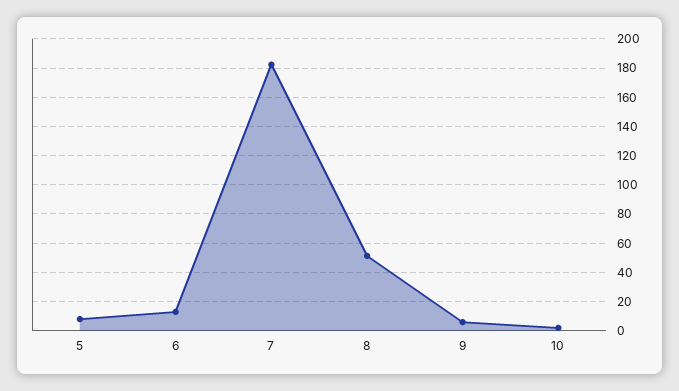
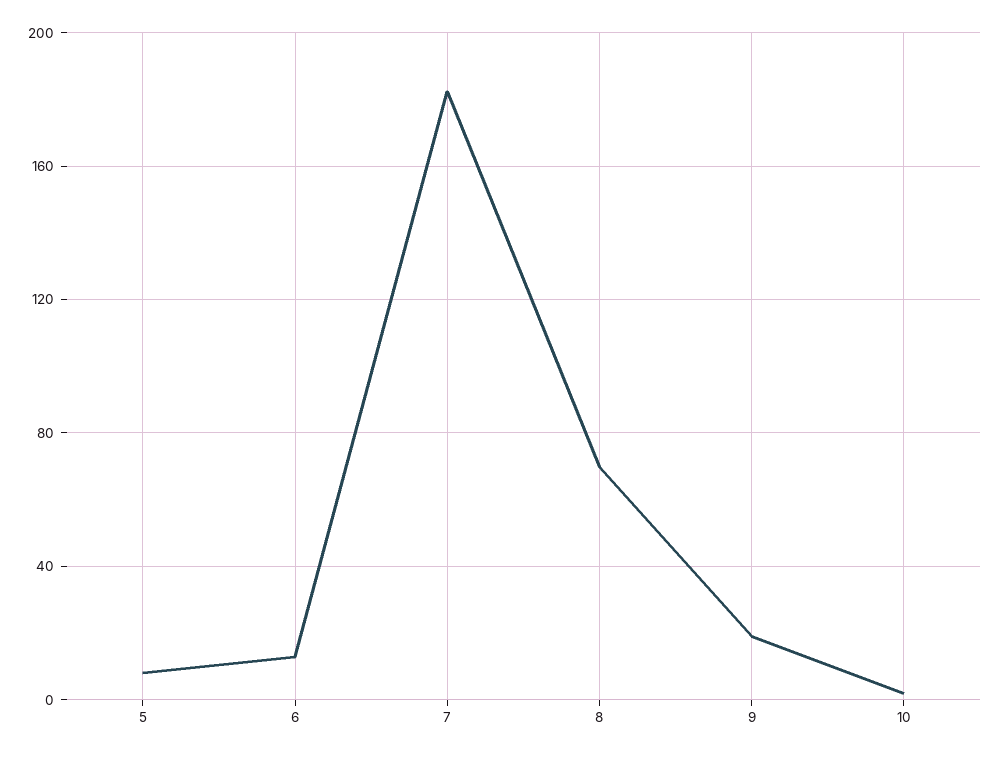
  {
    "5": 10,
    "6": 15,
    "7": 180,
-   "8": 50,
+   "8": 70,
-   "9": 5,
+   "9": 20,
    "10": 0
  }

